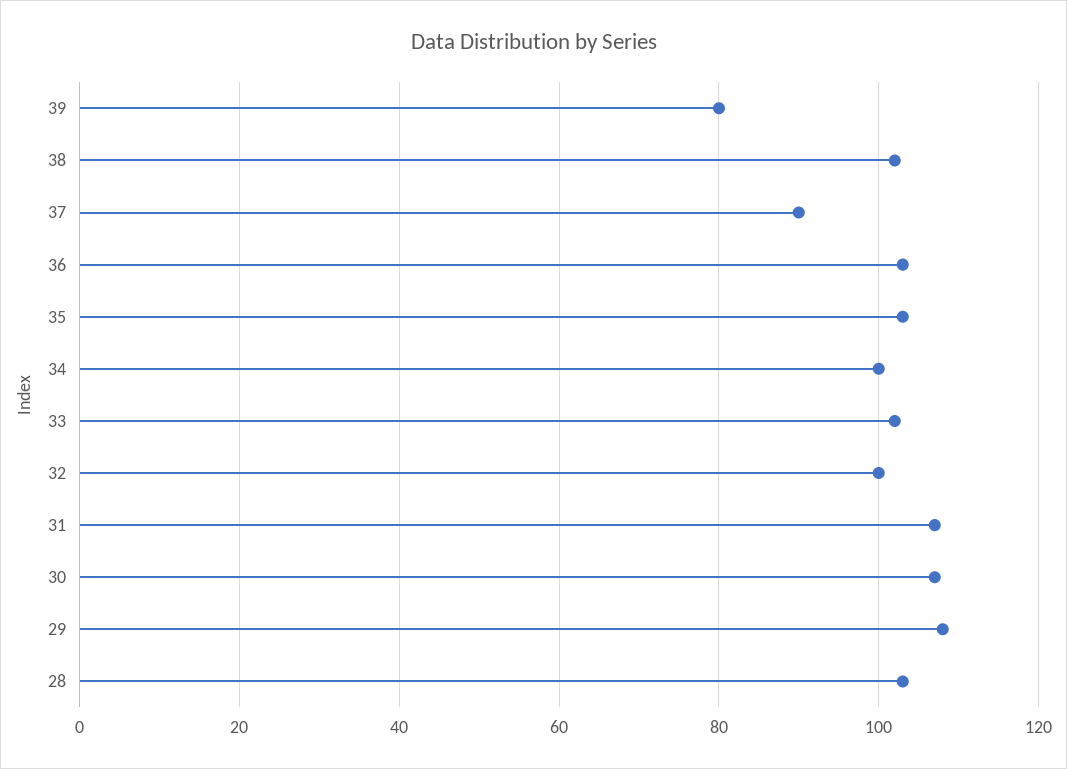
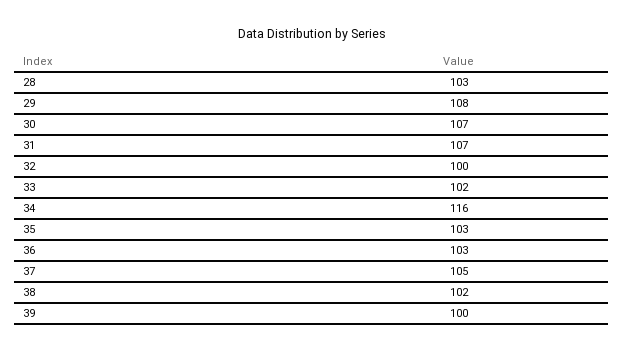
  {
-   "39": 80,
+   "39": 100,
    "38": 102,
-   "37": 90,
+   "37": 105,
    "36": 103,
    "35": 103,
-   "34": 100,
+   "34": 116,
    "33": 102,
    "32": 100,
    "31": 107,
    "30": 107,
    "29": 108,
    "28": 103
  }

